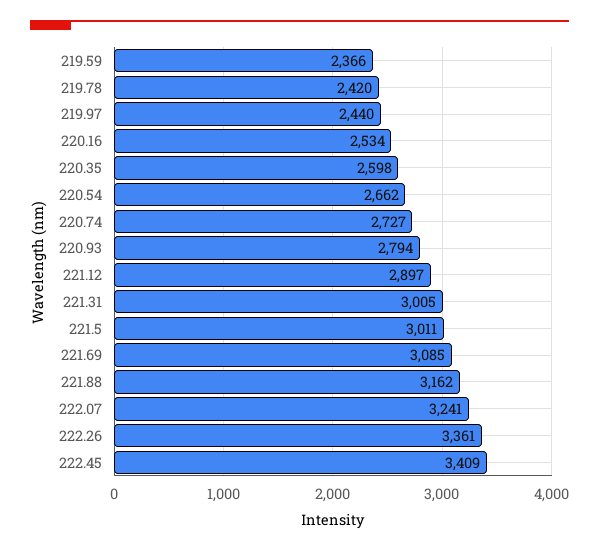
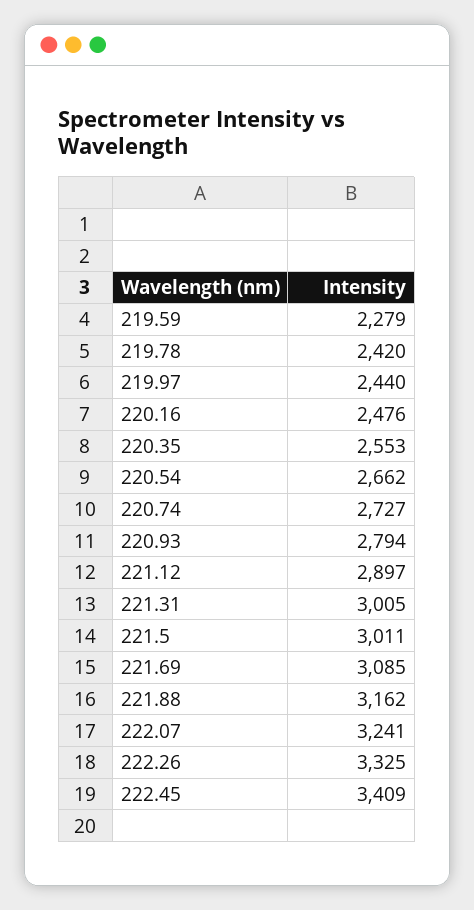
  {
-   "219.59": 2366,
+   "219.59": 2279,
    "219.78": 2420,
    "219.97": 2440,
-   "220.16": 2534,
+   "220.16": 2476,
-   "220.35": 2598,
+   "220.35": 2553,
    "220.54": 2662,
    "220.74": 2727,
    "220.93": 2794,
    "221.12": 2897,
    "221.31": 3005,
    "221.5": 3011,
    "221.69": 3085,
    "221.88": 3162,
    "222.07": 3241,
-   "222.26": 3361,
+   "222.26": 3325,
    "222.45": 3409
  }

